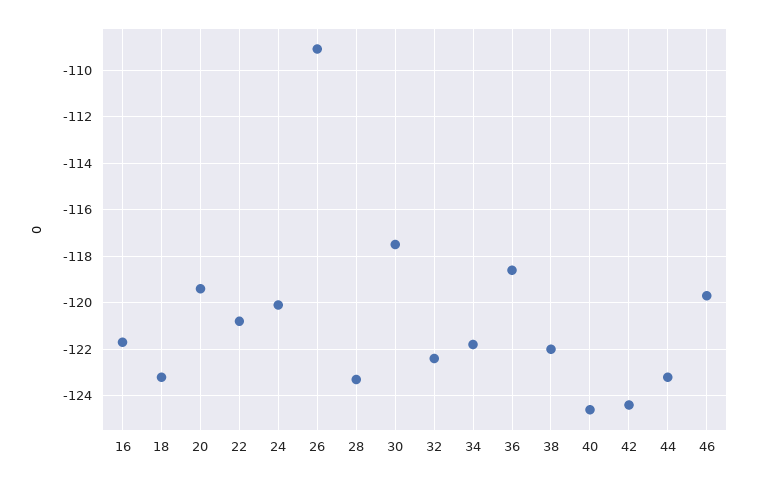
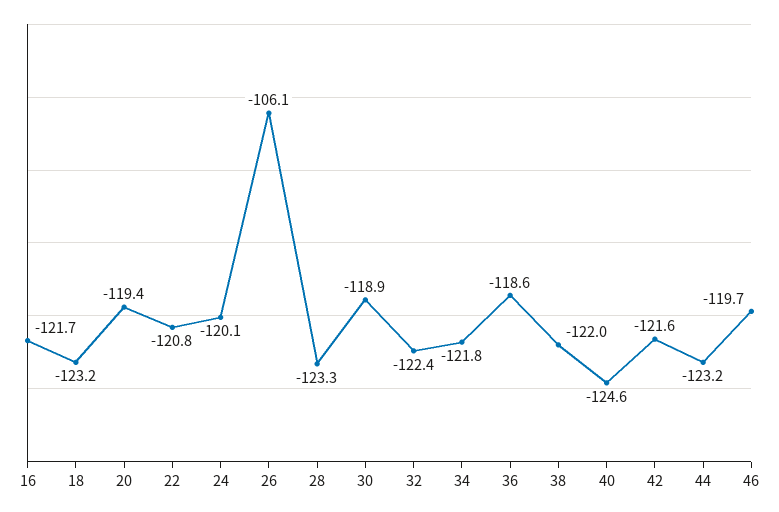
  {
    "16": -121.7,
    "18": -123.2,
    "20": -119.4,
    "22": -120.8,
    "24": -120.1,
-   "26": -109,
+   "26": -106.1,
    "28": -123.3,
-   "30": -117.5,
+   "30": -118.9,
    "32": -122.4,
    "34": -121.8,
    "36": -118.6,
    "38": -122,
    "40": -124.6,
-   "42": -124.5,
+   "42": -121.6,
    "44": -123.2,
    "46": -119.7
  }

